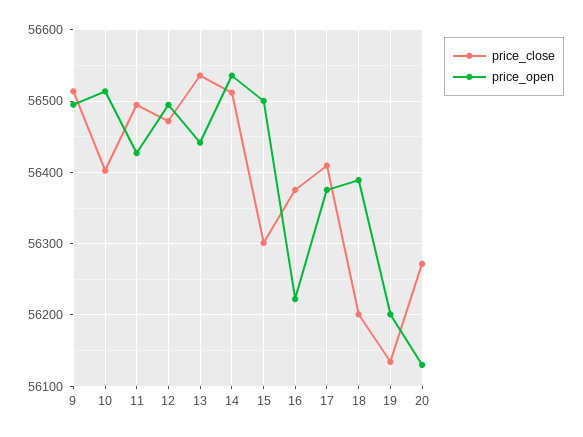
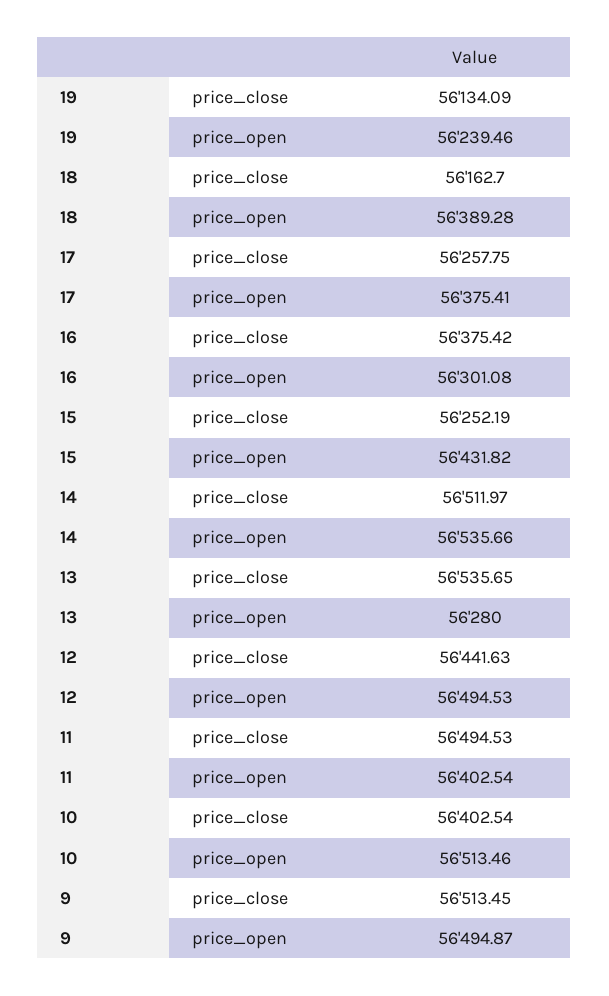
  {
    "price_close": {
      "9": 56513.45,
      "10": 56402.54,
      "11": 56494.53,
-     "12": 56470,
+     "12": 56441.63,
      "13": 56535.65,
      "14": 56511.97,
-     "15": 56300,
+     "15": 56252.19,
      "16": 56375.42,
-     "17": 56410,
+     "17": 56257.75,
-     "18": 56200,
+     "18": 56162.7,
-     "19": 56134.09,
+     "19": 56134.09
-     "20": 56270
    },
    "price_open": {
      "9": 56494.87,
      "10": 56513.46,
-     "11": 56430,
+     "11": 56402.54,
      "12": 56494.53,
-     "13": 56440,
+     "13": 56280,
      "14": 56535.66,
-     "15": 56500,
+     "15": 56431.82,
-     "16": 56220,
+     "16": 56301.08,
      "17": 56375.41,
      "18": 56389.28,
-     "19": 56200,
+     "19": 56239.46
-     "20": 56130
    }
  }

